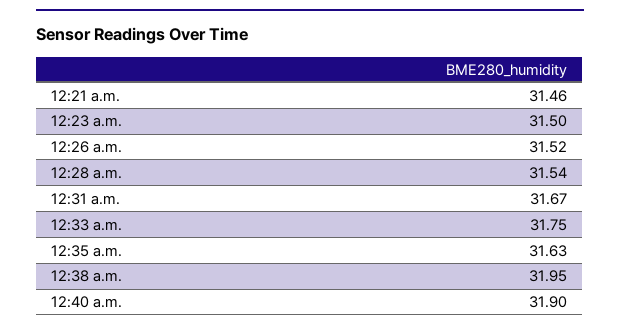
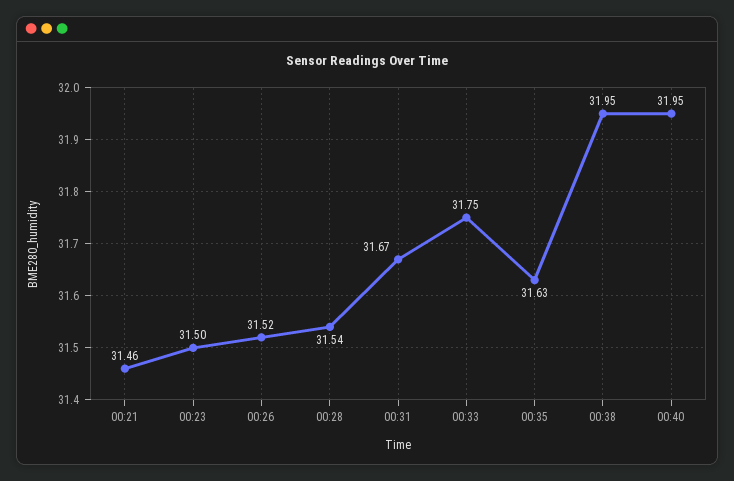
  {
    "12:21 a.m.": 31.46,
    "12:23 a.m.": 31.5,
    "12:26 a.m.": 31.52,
    "12:28 a.m.": 31.54,
    "12:31 a.m.": 31.67,
    "12:33 a.m.": 31.75,
    "12:35 a.m.": 31.63,
    "12:38 a.m.": 31.95,
-   "12:40 a.m.": 31.9
+   "12:40 a.m.": 31.95
  }

